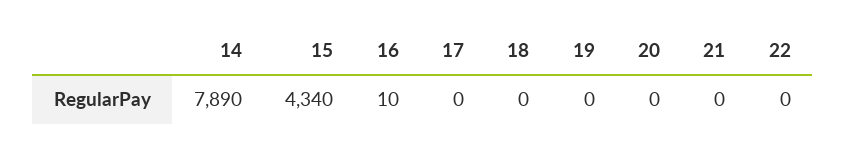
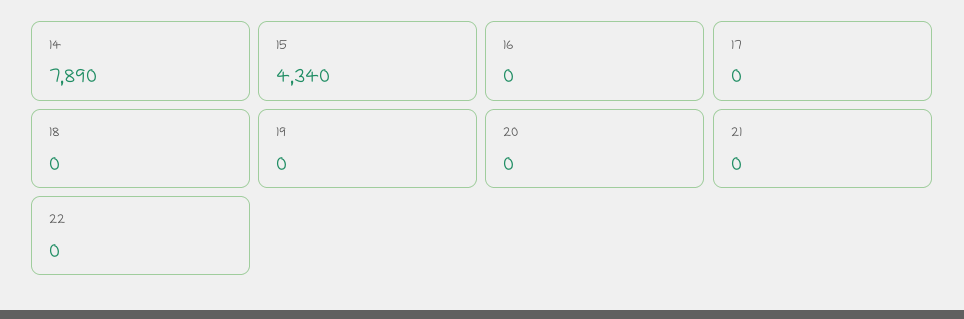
  {
    "14": 7890,
    "15": 4340,
-   "16": 10,
+   "16": 0,
    "17": 0,
    "18": 0,
    "19": 0,
    "20": 0,
    "21": 0,
    "22": 0
  }

